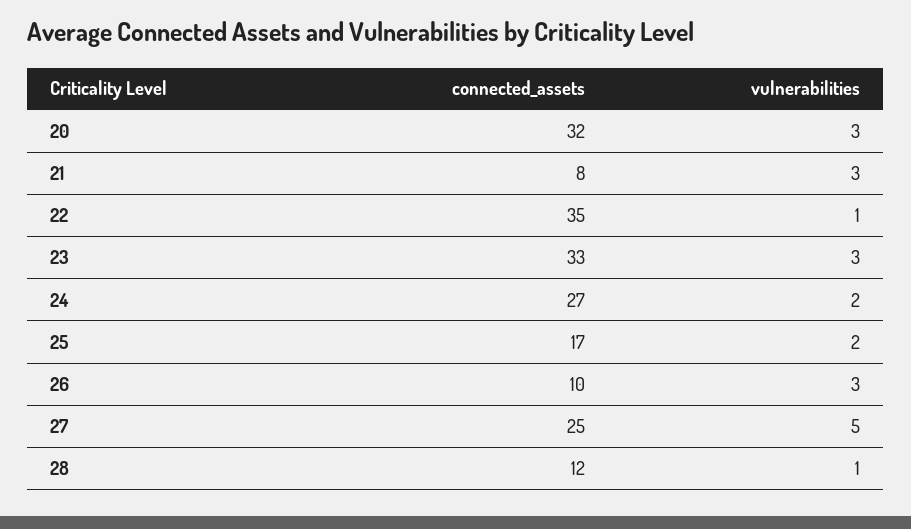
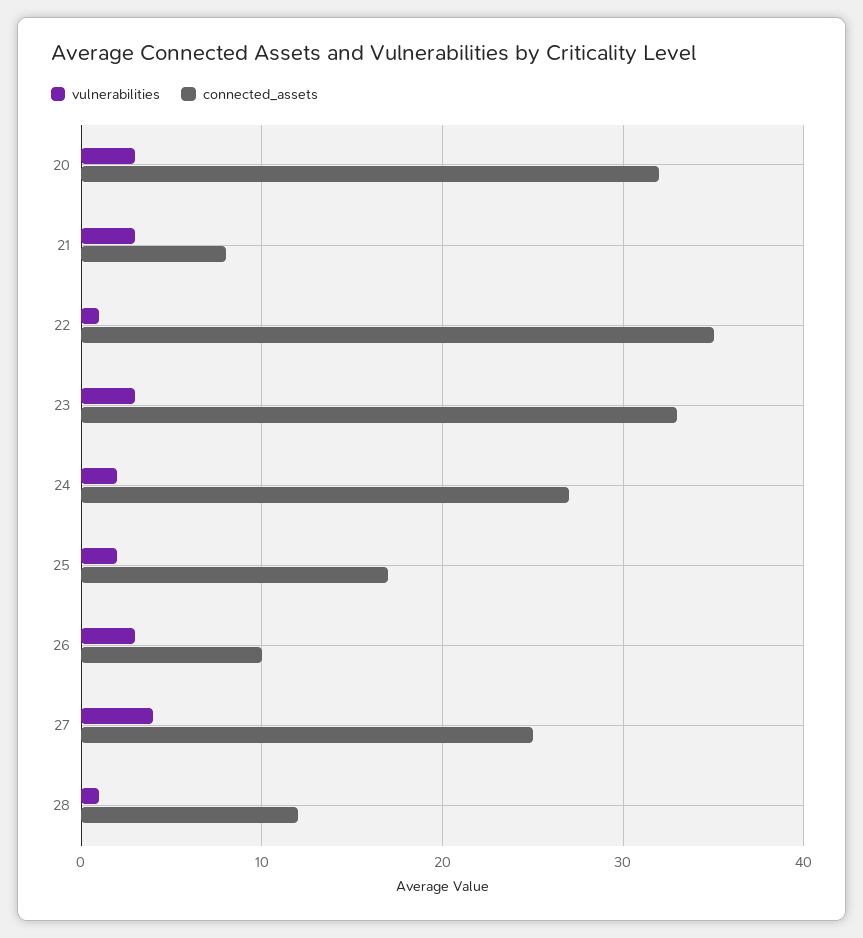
  {
    "connected_assets": {
      "20": 32,
      "21": 8,
      "22": 35,
      "23": 33,
      "24": 27,
      "25": 17,
      "26": 10,
      "27": 25,
      "28": 12
    },
    "vulnerabilities": {
      "20": 3,
      "21": 3,
      "22": 1,
      "23": 3,
      "24": 2,
      "25": 2,
      "26": 3,
-     "27": 5,
+     "27": 4,
      "28": 1
    }
  }

